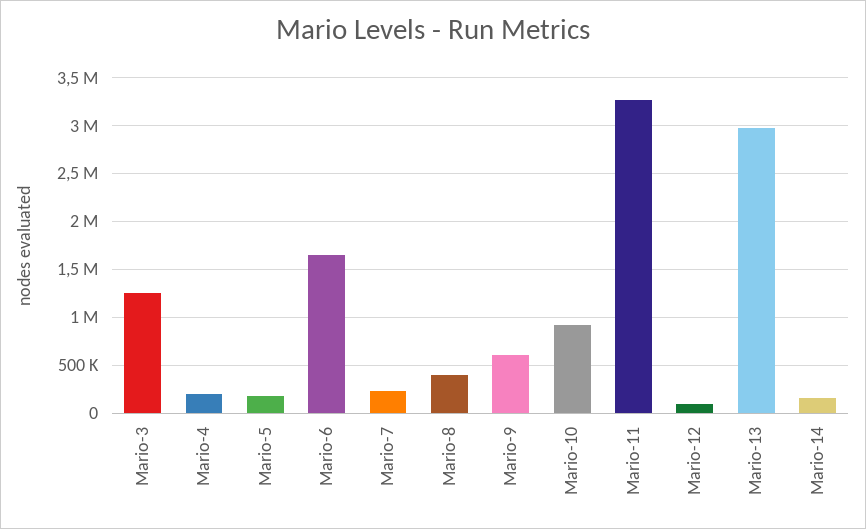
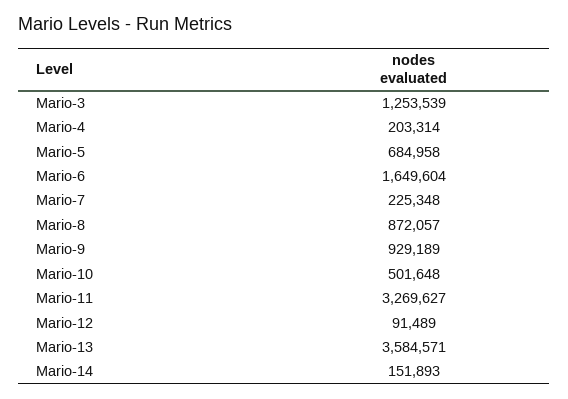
  {
    "Mario-3": 1253539,
    "Mario-4": 203314,
-   "Mario-5": 200000,
+   "Mario-5": 684958,
    "Mario-6": 1649604,
    "Mario-7": 225348,
-   "Mario-8": 400000,
+   "Mario-8": 872057,
-   "Mario-9": 600000,
+   "Mario-9": 929189,
-   "Mario-10": 900000,
+   "Mario-10": 501648,
    "Mario-11": 3269627,
    "Mario-12": 91489,
-   "Mario-13": 3000000,
+   "Mario-13": 3584571,
    "Mario-14": 151893
  }

